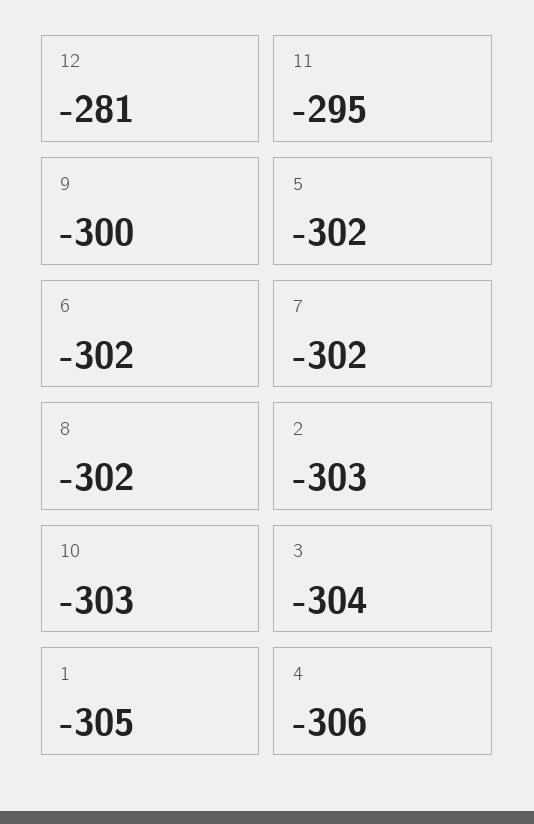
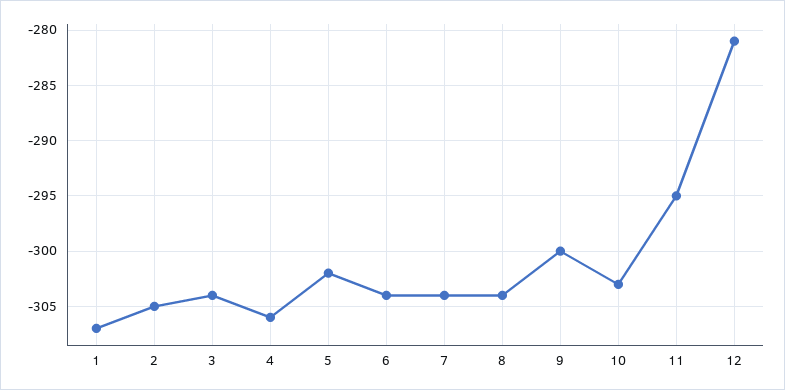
  {
    "12": -281,
    "11": -295,
    "9": -300,
    "5": -302,
-   "6": -302,
+   "6": -304,
-   "7": -302,
+   "7": -304,
-   "8": -302,
+   "8": -304,
-   "2": -303,
+   "2": -305,
    "10": -303,
    "3": -304,
-   "1": -305,
+   "1": -307,
    "4": -306
  }

